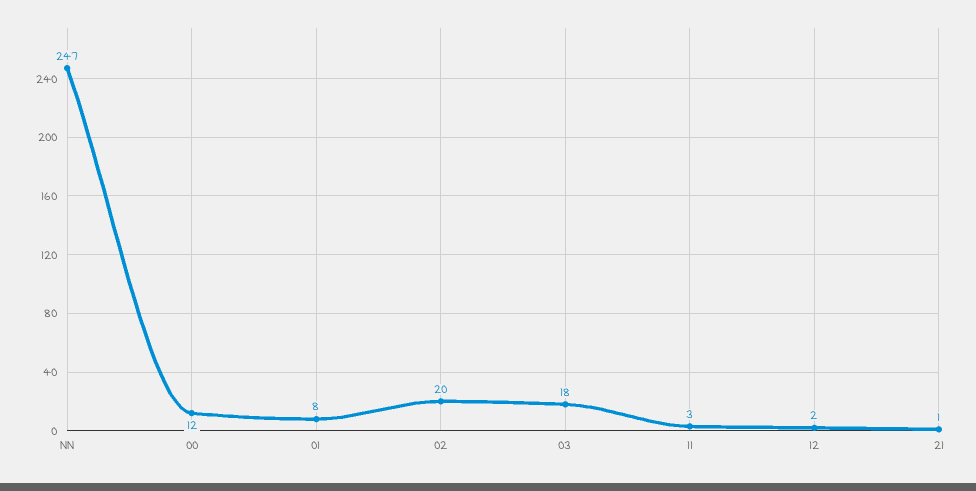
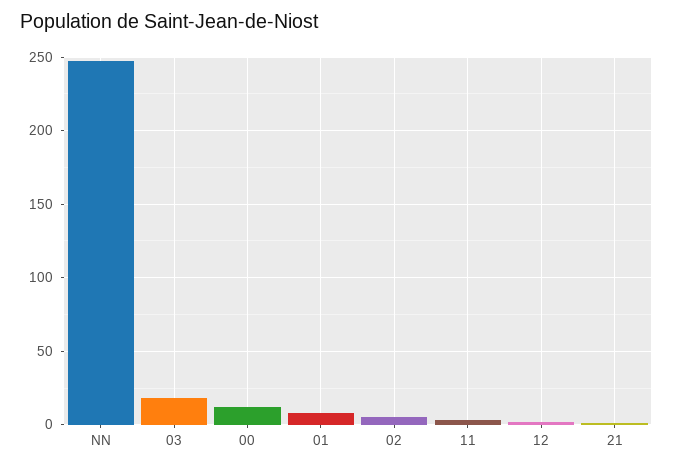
  {
    "NN": 247,
    "00": 12,
    "01": 8,
-   "02": 20,
+   "02": 5,
    "03": 18,
    "11": 3,
    "12": 2,
    "21": 1
  }

